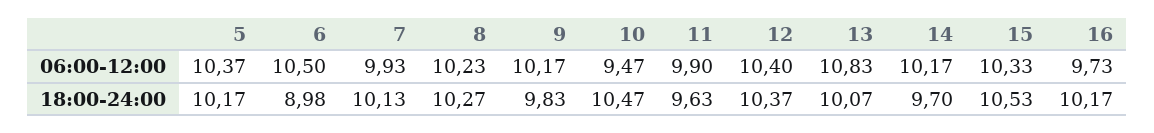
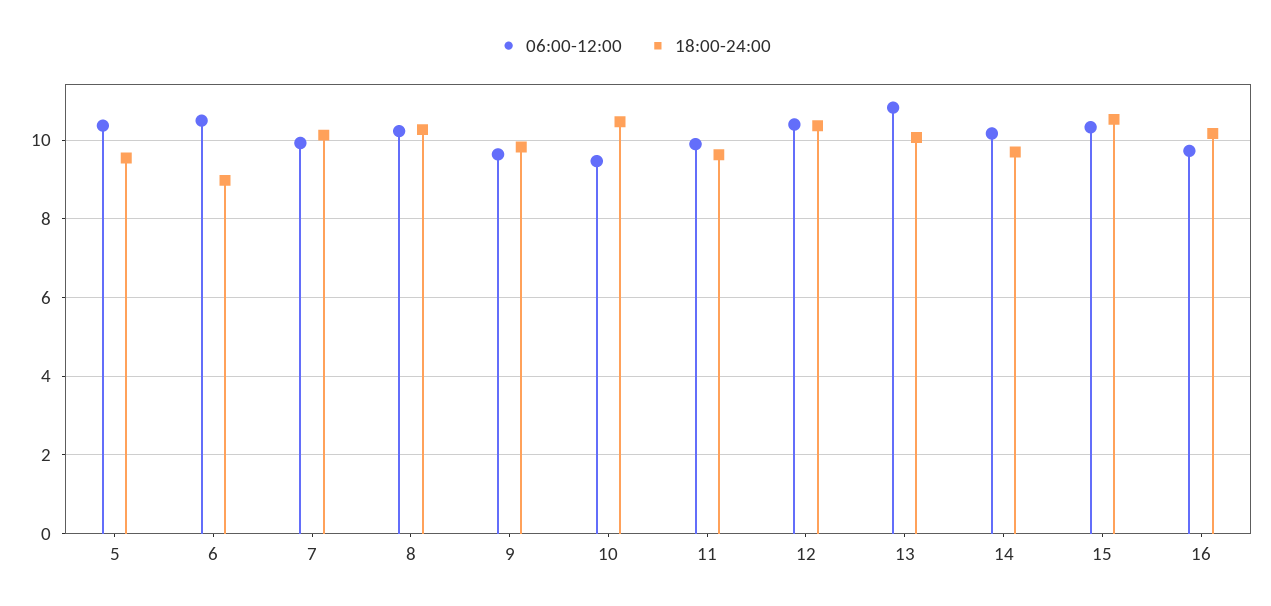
  {
    "06:00-12:00": {
      "5": 10.37,
      "6": 10.5,
      "7": 9.93,
      "8": 10.23,
-     "9": 10.17,
+     "9": 9.6,
      "10": 9.47,
      "11": 9.9,
      "12": 10.4,
      "13": 10.83,
      "14": 10.17,
      "15": 10.33,
      "16": 9.73
    },
    "18:00-24:00": {
-     "5": 10.17,
+     "5": 9.6,
      "6": 8.98,
      "7": 10.13,
      "8": 10.27,
      "9": 9.83,
      "10": 10.47,
      "11": 9.63,
      "12": 10.37,
      "13": 10.07,
      "14": 9.7,
      "15": 10.53,
      "16": 10.17
    }
  }

